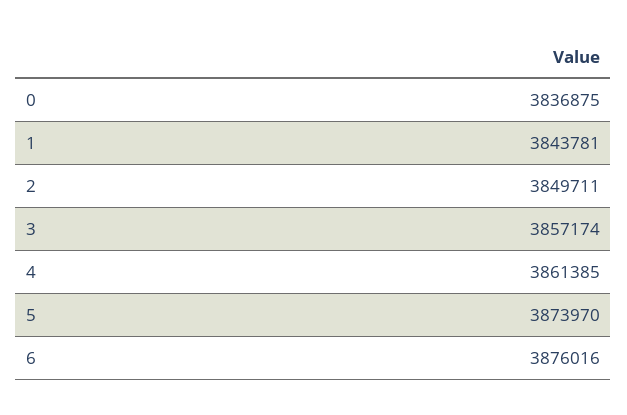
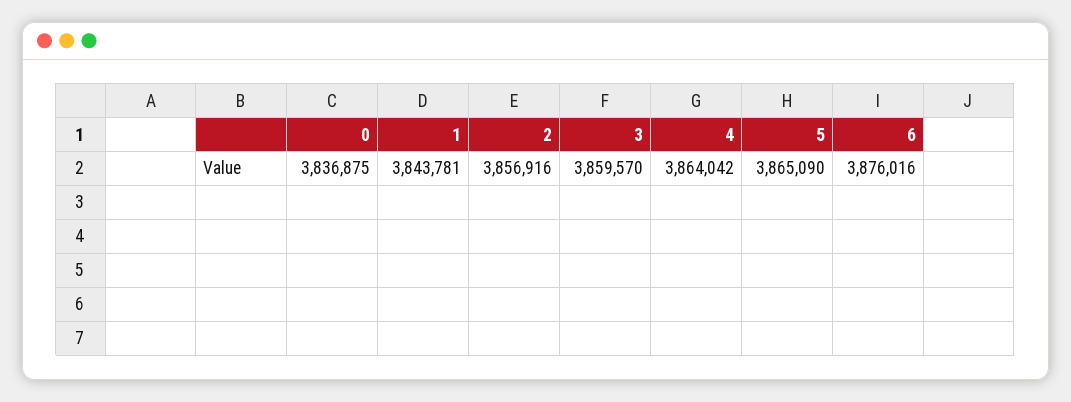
  {
    "0": 3836875,
    "1": 3843781,
-   "2": 3849711,
+   "2": 3856916,
-   "3": 3857174,
+   "3": 3859570,
-   "4": 3861385,
+   "4": 3864042,
-   "5": 3873970,
+   "5": 3865090,
    "6": 3876016
  }

